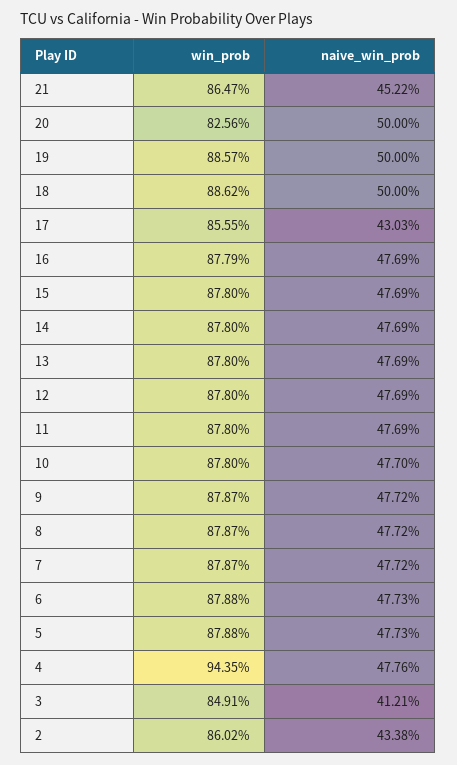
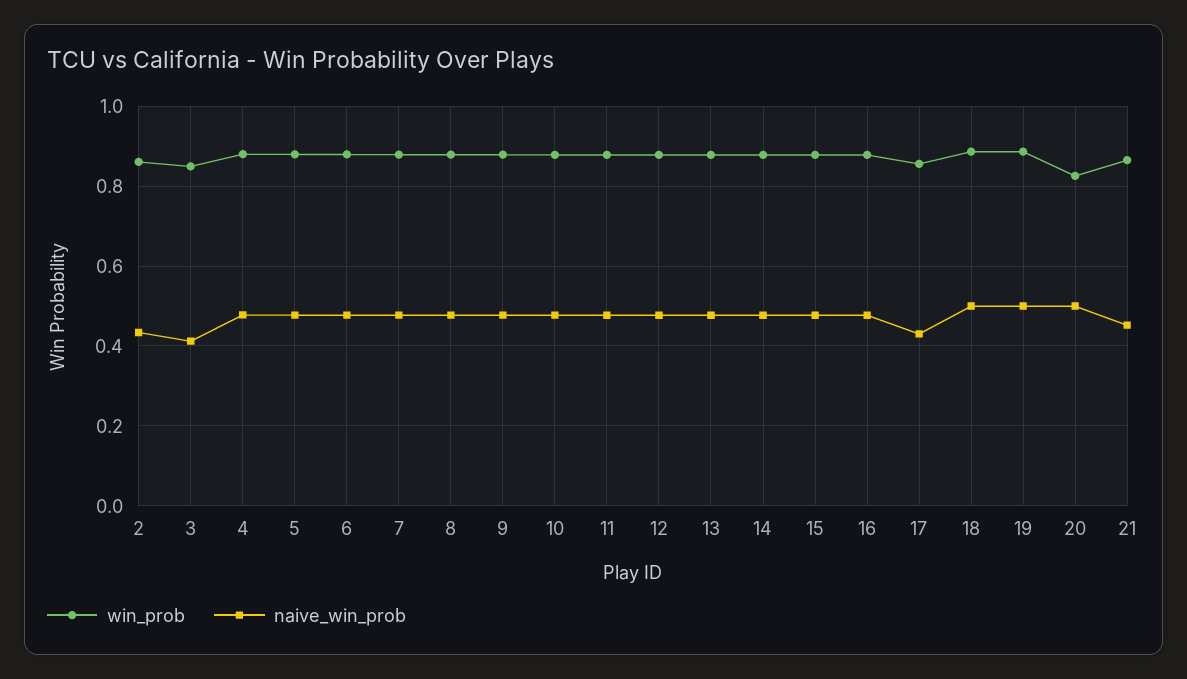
  {
    "win_prob": {
      "21": 0.8647,
      "20": 0.8256,
      "19": 0.8857,
      "18": 0.8862,
      "17": 0.8555,
      "16": 0.8779,
      "15": 0.878,
      "14": 0.878,
      "13": 0.878,
      "12": 0.878,
      "11": 0.878,
      "10": 0.878,
      "9": 0.8787,
      "8": 0.8787,
      "7": 0.8787,
      "6": 0.8788,
      "5": 0.8788,
-     "4": 0.9435,
+     "4": 0.88,
      "3": 0.8491,
      "2": 0.8602
    },
    "naive_win_prob": {
      "21": 0.4522,
      "20": 0.5,
      "19": 0.5,
      "18": 0.5,
      "17": 0.4303,
      "16": 0.4769,
      "15": 0.4769,
      "14": 0.4769,
      "13": 0.4769,
      "12": 0.4769,
      "11": 0.4769,
      "10": 0.477,
      "9": 0.4772,
      "8": 0.4772,
      "7": 0.4772,
      "6": 0.4773,
      "5": 0.4773,
      "4": 0.4776,
      "3": 0.4121,
      "2": 0.4338
    }
  }

